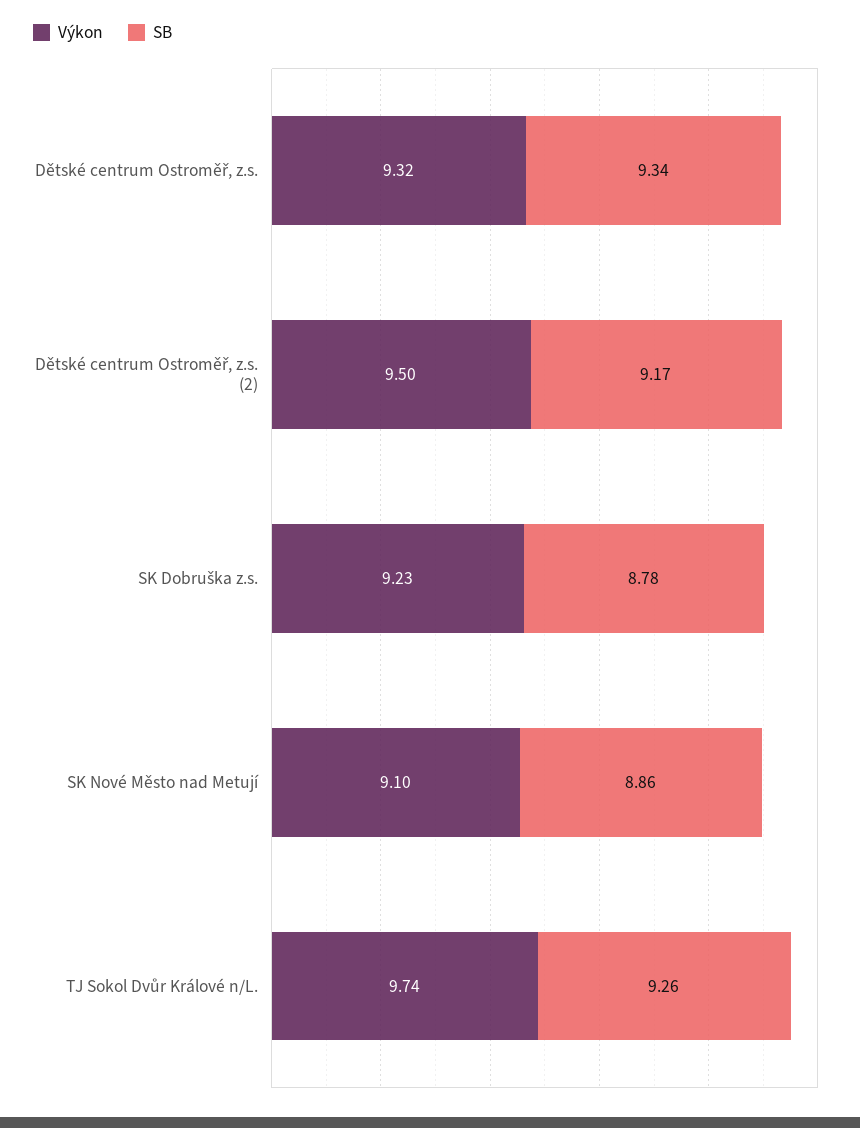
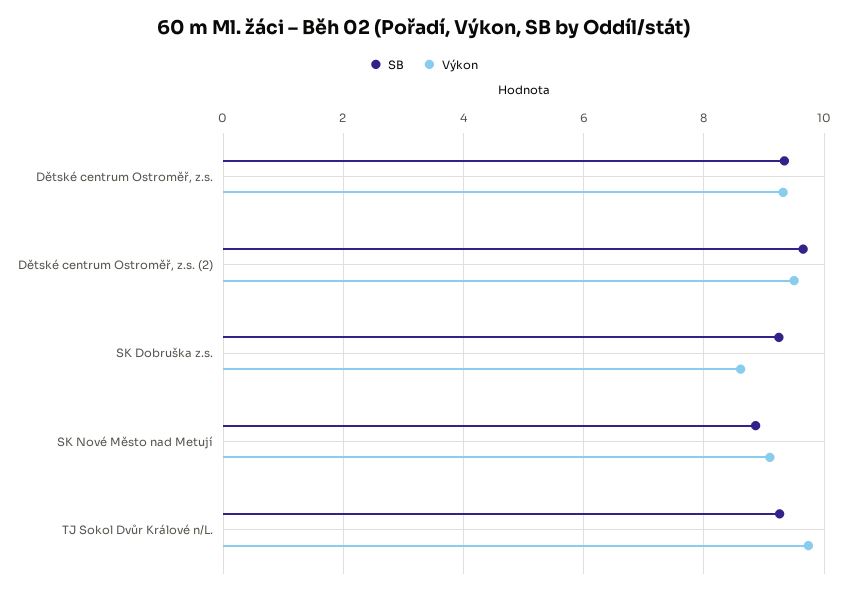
  {
    "Výkon": {
      "Dětské centrum Ostroměř, z.s.": 9.32,
      "Dětské centrum Ostroměř, z.s. (2)": 9.5,
-     "SK Dobruška z.s.": 9.23,
+     "SK Dobruška z.s.": 8.6,
      "SK Nové Město nad Metují": 9.1,
      "TJ Sokol Dvůr Králové n/L.": 9.74
    },
    "SB": {
      "Dětské centrum Ostroměř, z.s.": 9.34,
-     "Dětské centrum Ostroměř, z.s. (2)": 9.17,
+     "Dětské centrum Ostroměř, z.s. (2)": 9.6,
-     "SK Dobruška z.s.": 8.78,
+     "SK Dobruška z.s.": 9.2,
      "SK Nové Město nad Metují": 8.86,
      "TJ Sokol Dvůr Králové n/L.": 9.26
    }
  }

